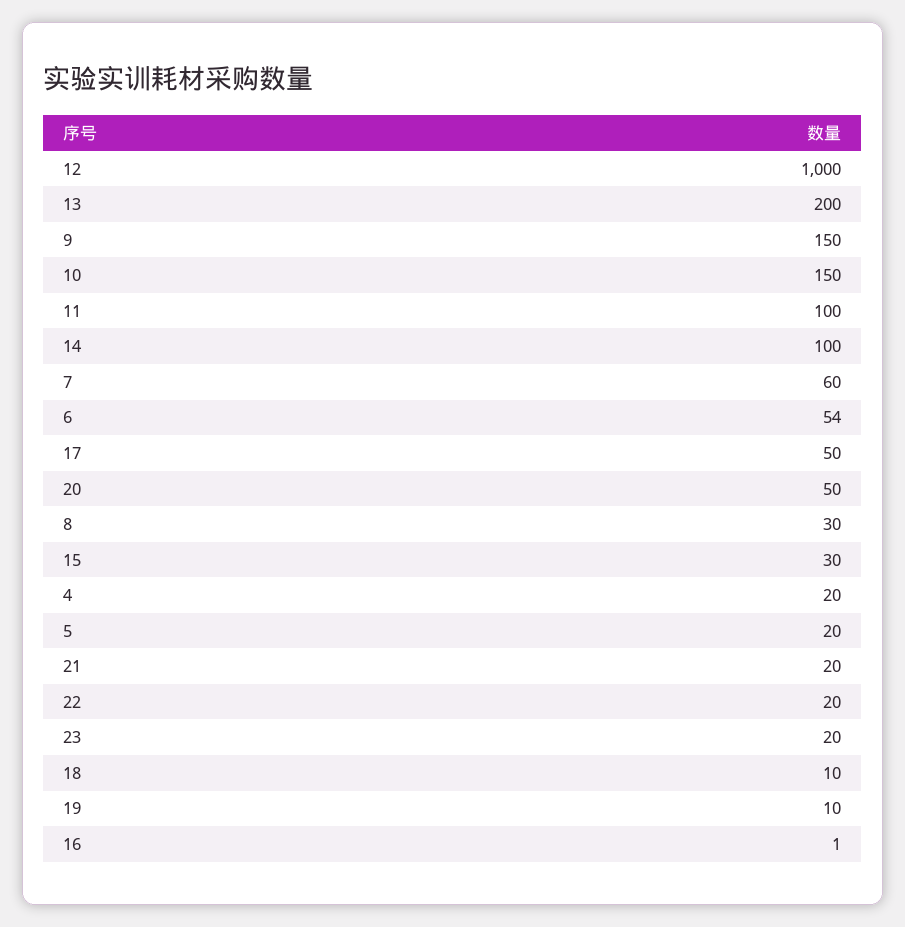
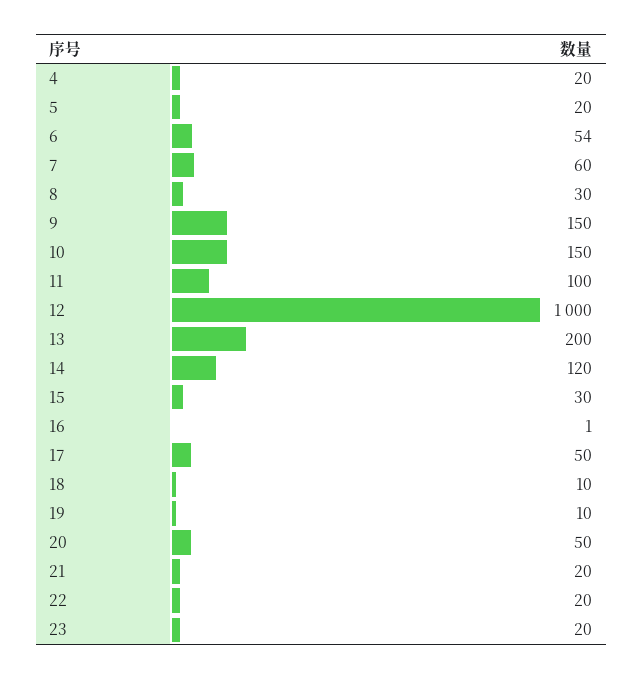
  {
    "12": 1000,
    "13": 200,
    "9": 150,
    "10": 150,
    "11": 100,
-   "14": 100,
+   "14": 120,
    "7": 60,
    "6": 54,
    "17": 50,
    "20": 50,
    "8": 30,
    "15": 30,
    "4": 20,
    "5": 20,
    "21": 20,
    "22": 20,
    "23": 20,
    "18": 10,
    "19": 10,
    "16": 1
  }

